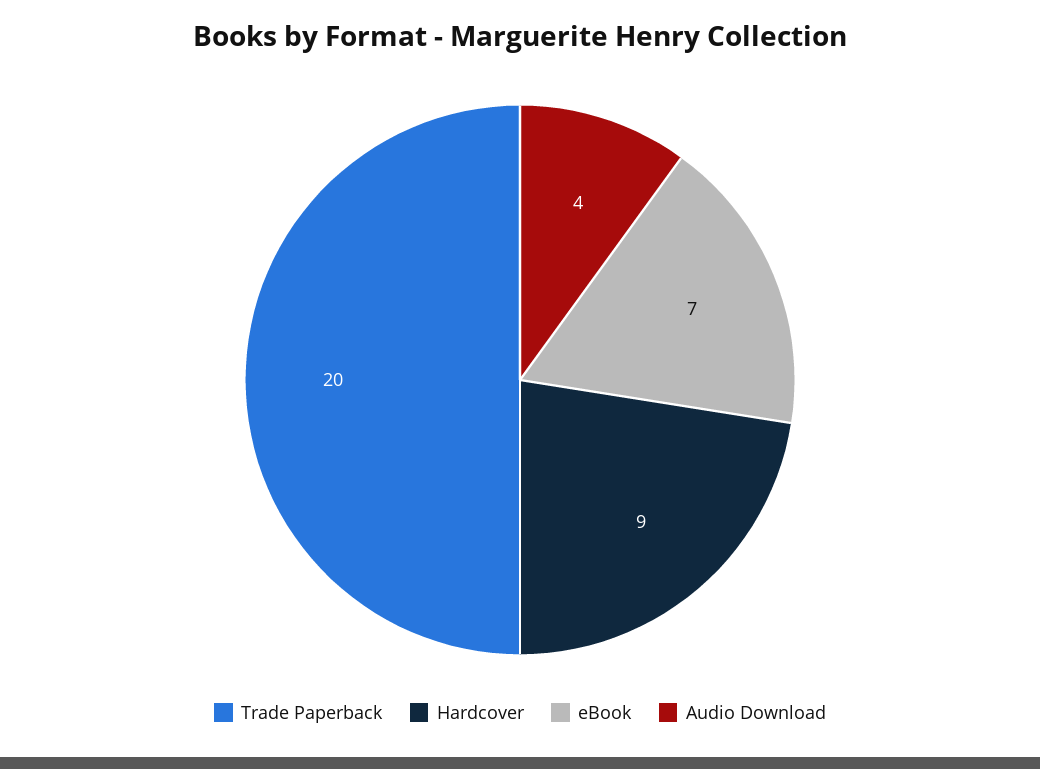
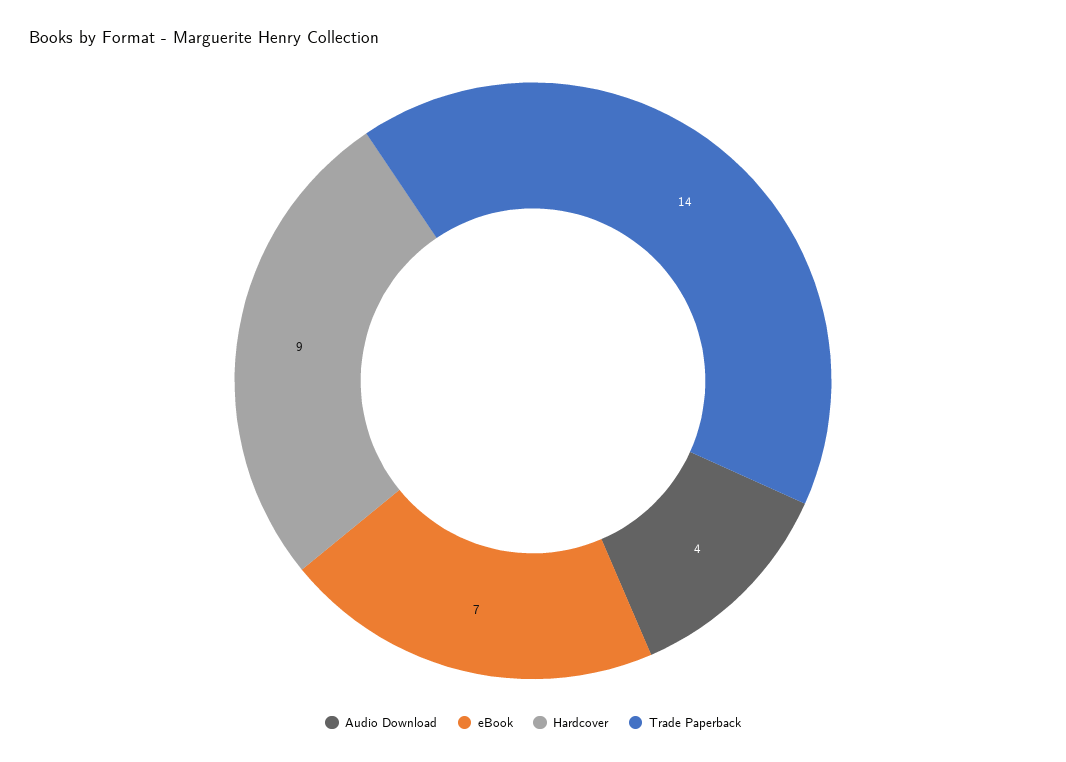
  {
-   "Trade Paperback": 20,
+   "Trade Paperback": 14,
    "Hardcover": 9,
    "eBook": 7,
    "Audio Download": 4
  }

